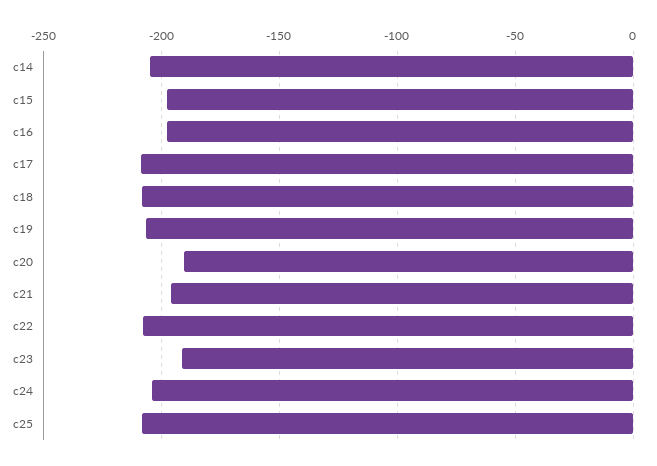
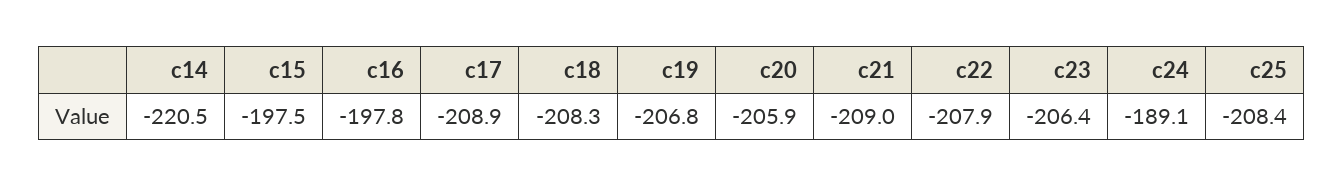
  {
-   "c14": -205,
+   "c14": -220.5,
    "c15": -197.5,
    "c16": -197.8,
    "c17": -208.9,
    "c18": -208.3,
    "c19": -206.8,
-   "c20": -190,
+   "c20": -205.9,
-   "c21": -195,
+   "c21": -209,
    "c22": -207.9,
-   "c23": -190,
+   "c23": -206.4,
-   "c24": -205,
+   "c24": -189.1,
    "c25": -208.4
  }

